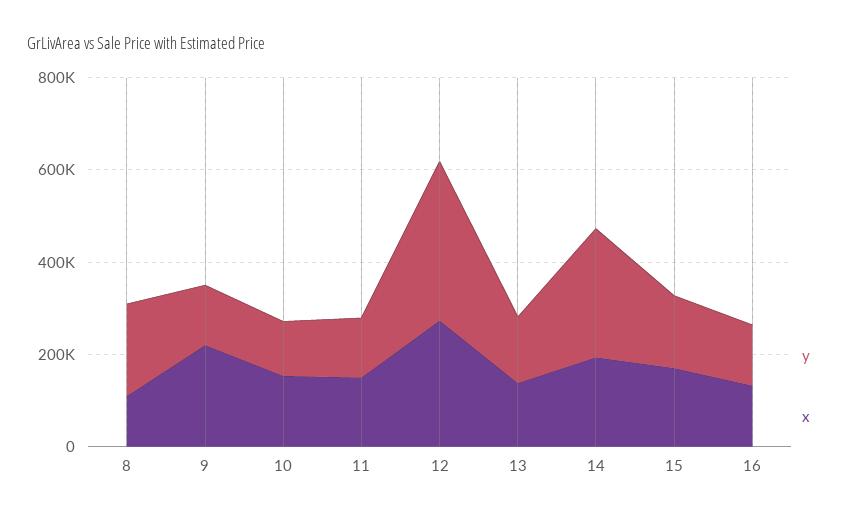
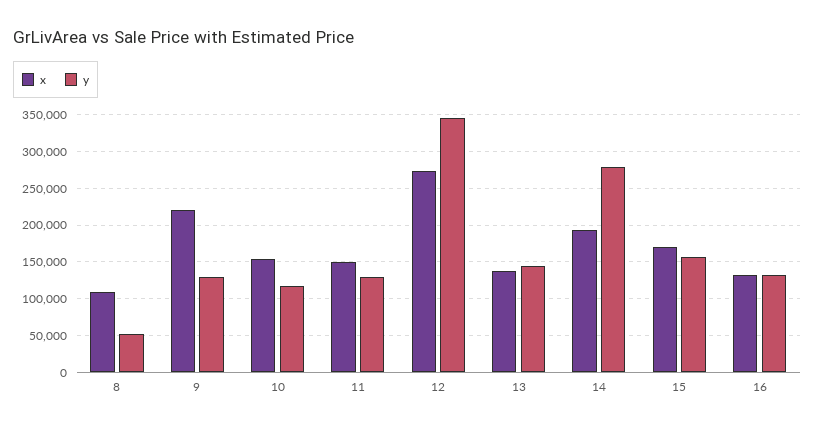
  {
    "y": {
-     "8": 200000,
+     "8": 50000,
      "9": 130000,
      "10": 120000,
      "11": 130000,
      "12": 350000,
      "13": 140000,
      "14": 280000,
      "15": 160000,
      "16": 130000
    },
    "x": {
      "8": 110000,
      "9": 220000,
      "10": 150000,
      "11": 150000,
      "12": 270000,
      "13": 140000,
      "14": 190000,
      "15": 170000,
      "16": 130000
    }
  }

